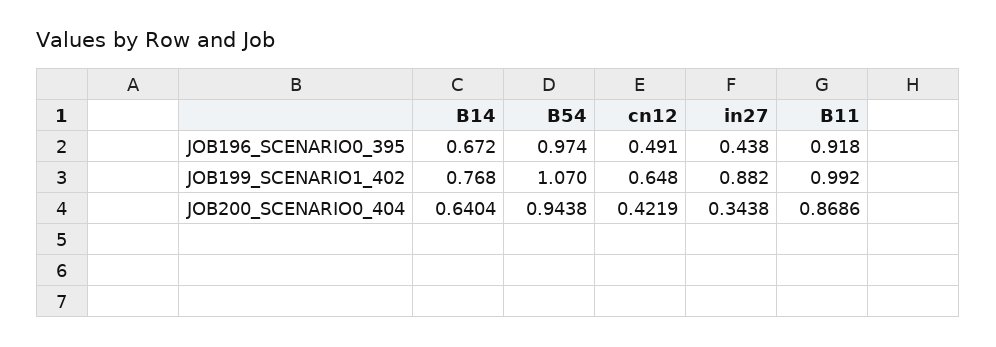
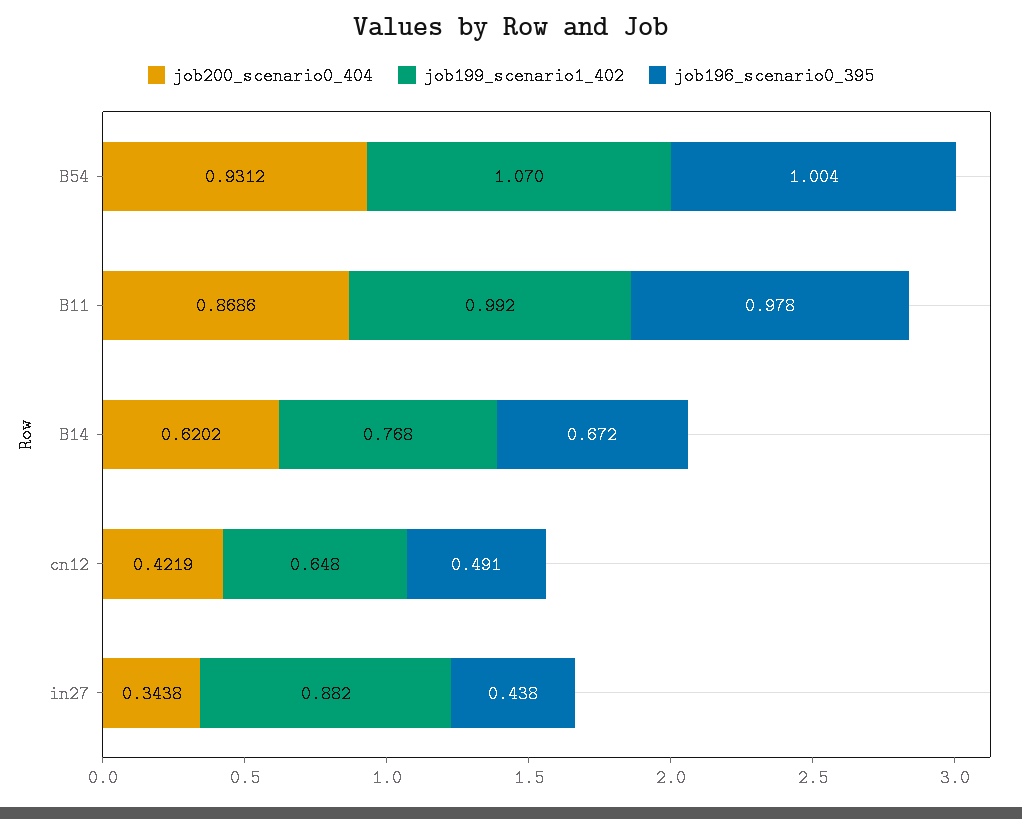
  {
    "JOB196_SCENARIO0_395": {
      "B14": 0.672,
-     "B54": 0.974,
+     "B54": 1.004,
      "cn12": 0.491,
      "in27": 0.438,
-     "B11": 0.918
+     "B11": 0.978
    },
    "JOB199_SCENARIO1_402": {
      "B14": 0.768,
      "B54": 1.07,
      "cn12": 0.648,
      "in27": 0.882,
      "B11": 0.992
    },
    "JOB200_SCENARIO0_404": {
-     "B14": 0.6404,
+     "B14": 0.6202,
-     "B54": 0.9438,
+     "B54": 0.9312,
      "cn12": 0.4219,
      "in27": 0.3438,
      "B11": 0.8686
    }
  }

